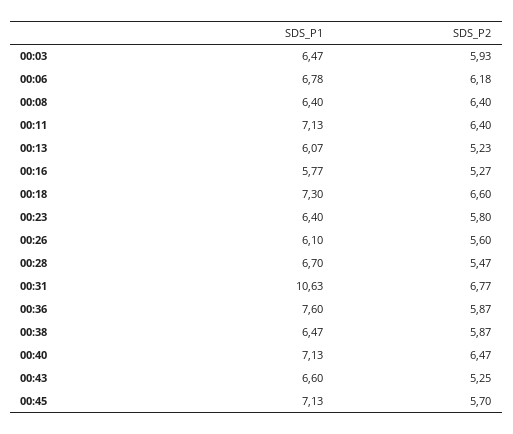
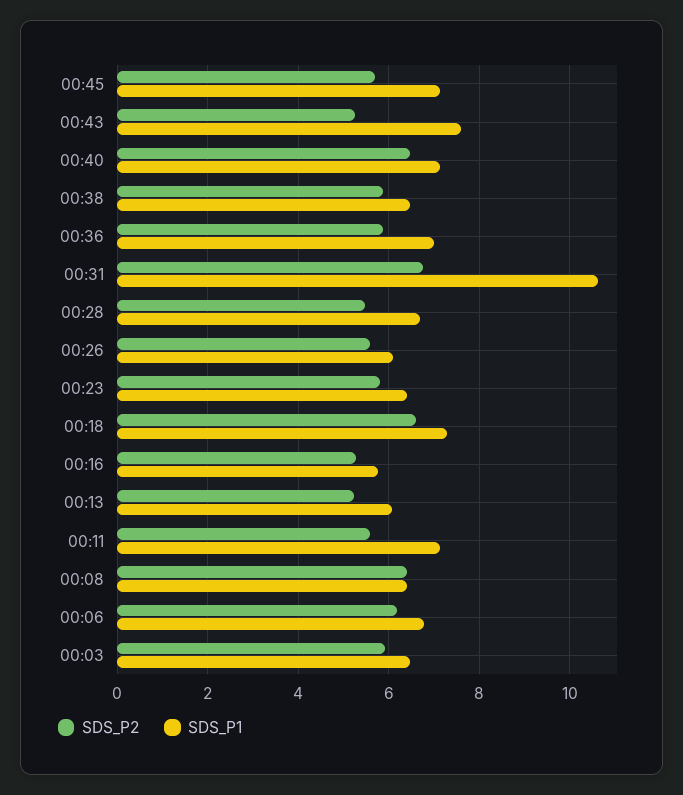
  {
    "SDS_P1": {
      "00:03": 6.47,
      "00:06": 6.78,
      "00:08": 6.4,
      "00:11": 7.13,
      "00:13": 6.07,
      "00:16": 5.77,
      "00:18": 7.3,
      "00:23": 6.4,
      "00:26": 6.1,
      "00:28": 6.7,
      "00:31": 10.63,
-     "00:36": 7.6,
+     "00:36": 7,
      "00:38": 6.47,
      "00:40": 7.13,
-     "00:43": 6.6,
+     "00:43": 7.6,
      "00:45": 7.13
    },
    "SDS_P2": {
      "00:03": 5.93,
      "00:06": 6.18,
      "00:08": 6.4,
-     "00:11": 6.4,
+     "00:11": 5.6,
      "00:13": 5.23,
      "00:16": 5.27,
      "00:18": 6.6,
      "00:23": 5.8,
      "00:26": 5.6,
      "00:28": 5.47,
      "00:31": 6.77,
      "00:36": 5.87,
      "00:38": 5.87,
      "00:40": 6.47,
      "00:43": 5.25,
      "00:45": 5.7
    }
  }

